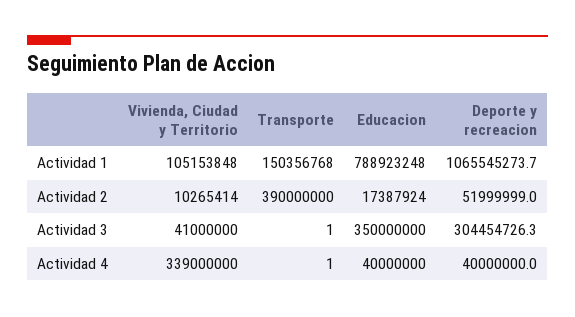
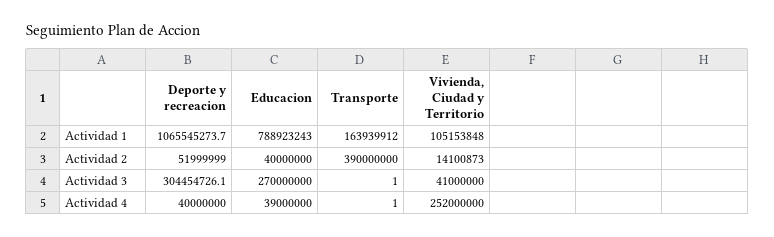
  {
    "Vivienda, Ciudad y Territorio": {
      "Actividad 1": 105153848,
-     "Actividad 2": 10265414,
+     "Actividad 2": 14100873,
      "Actividad 3": 41000000,
-     "Actividad 4": 339000000
+     "Actividad 4": 252000000
    },
    "Transporte": {
-     "Actividad 1": 150356768,
+     "Actividad 1": 163939912,
      "Actividad 2": 390000000,
      "Actividad 3": 1,
      "Actividad 4": 1
    },
    "Educacion": {
-     "Actividad 1": 788923248,
+     "Actividad 1": 788923243,
-     "Actividad 2": 17387924,
+     "Actividad 2": 40000000,
-     "Actividad 3": 350000000,
+     "Actividad 3": 270000000,
-     "Actividad 4": 40000000
+     "Actividad 4": 39000000
    },
    "Deporte y recreacion": {
      "Actividad 1": 1065545273.7,
      "Actividad 2": 51999999,
-     "Actividad 3": 304454726.3,
+     "Actividad 3": 304454726.1,
      "Actividad 4": 40000000
    }
  }

